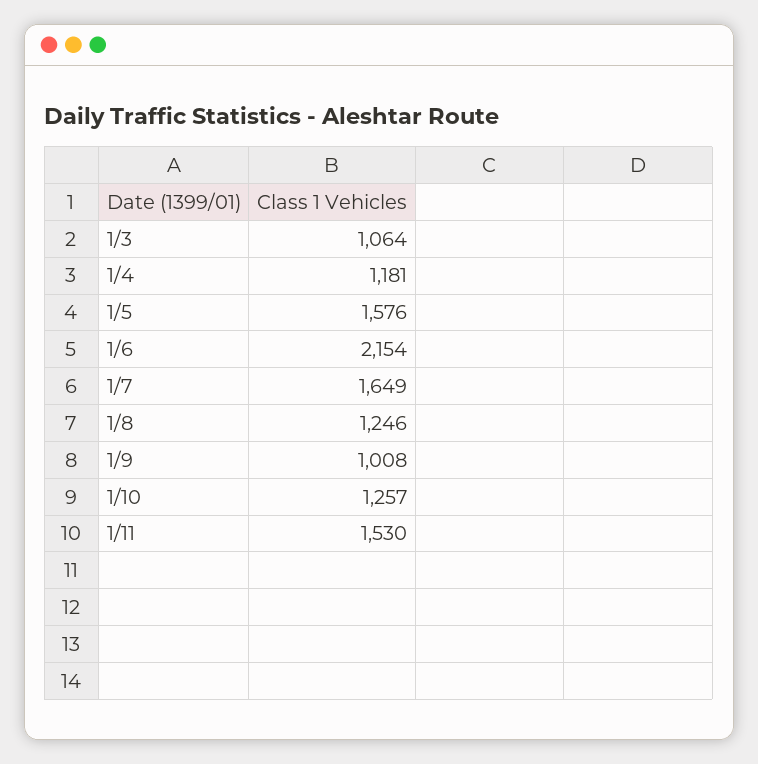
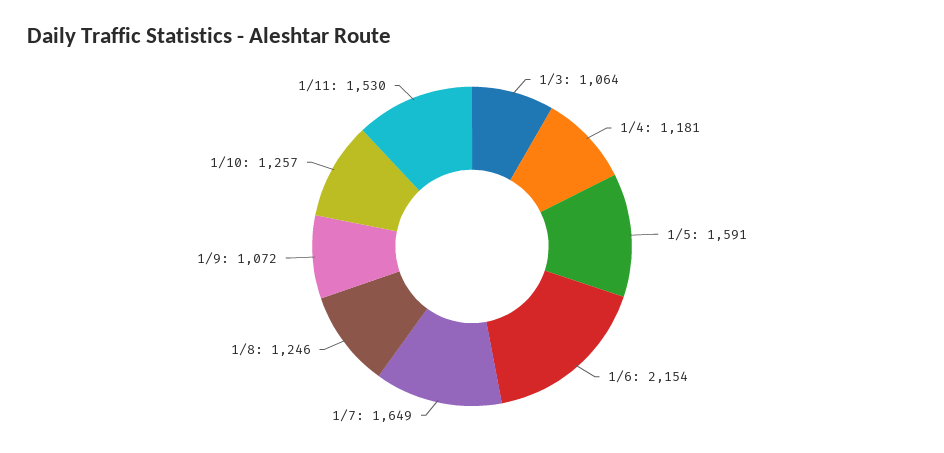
  {
    "1/3": 1064,
    "1/4": 1181,
-   "1/5": 1576,
+   "1/5": 1591,
    "1/6": 2154,
    "1/7": 1649,
    "1/8": 1246,
-   "1/9": 1008,
+   "1/9": 1072,
    "1/10": 1257,
    "1/11": 1530
  }

